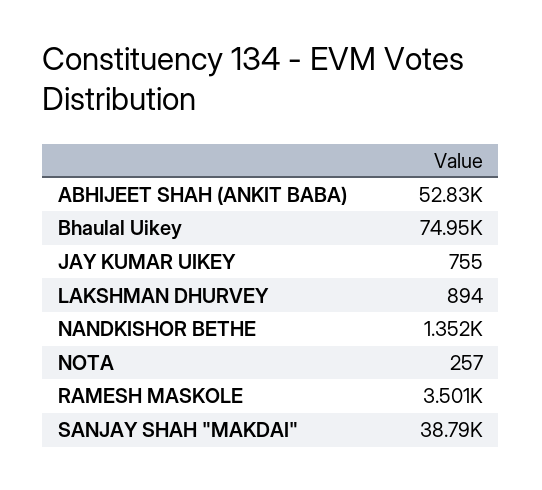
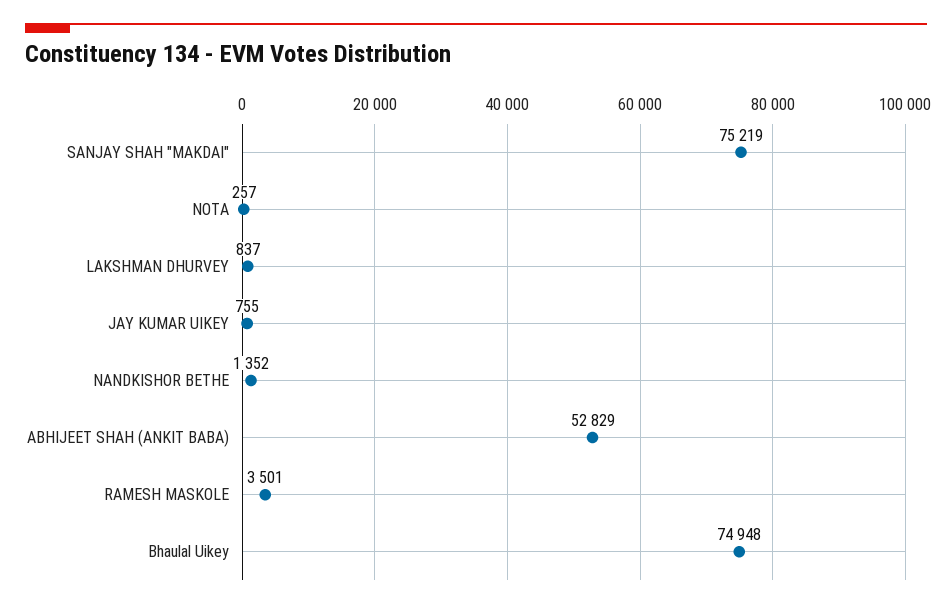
  {
    "ABHIJEET SHAH (ANKIT BABA)": 52829,
    "Bhaulal Uikey": 74948,
    "JAY KUMAR UIKEY": 755,
-   "LAKSHMAN DHURVEY": 894,
+   "LAKSHMAN DHURVEY": 837,
    "NANDKISHOR BETHE": 1352,
    "NOTA": 257,
    "RAMESH MASKOLE": 3501,
-   "SANJAY SHAH \"MAKDAI\"": 38790
+   "SANJAY SHAH \"MAKDAI\"": 75219
  }

